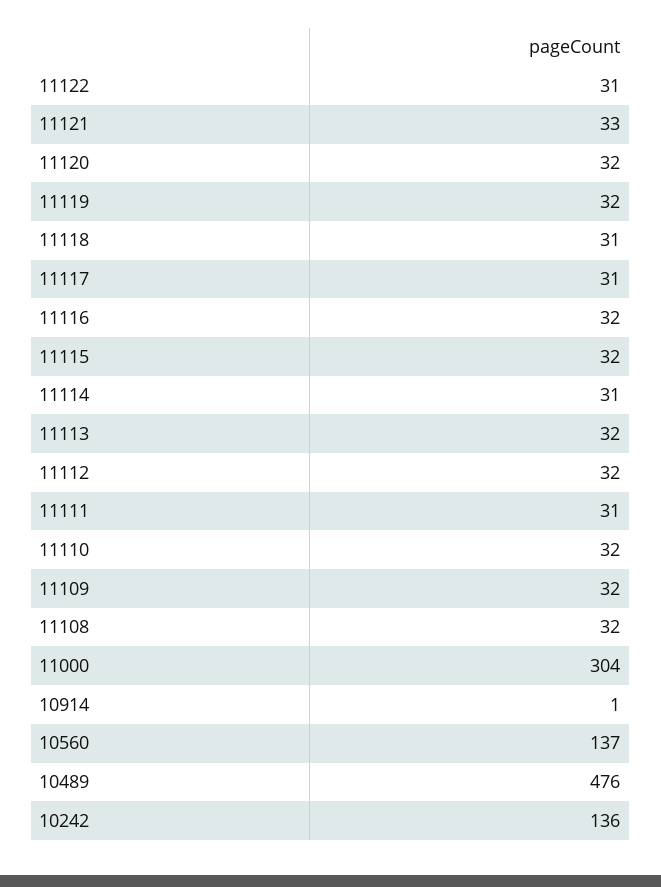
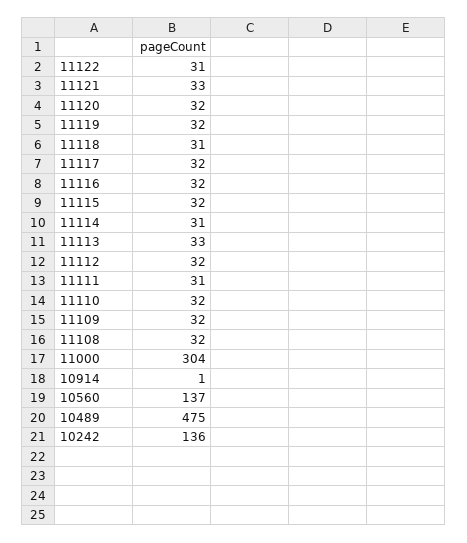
  {
    "11122": 31,
    "11121": 33,
    "11120": 32,
    "11119": 32,
    "11118": 31,
-   "11117": 31,
+   "11117": 32,
    "11116": 32,
    "11115": 32,
    "11114": 31,
-   "11113": 32,
+   "11113": 33,
    "11112": 32,
    "11111": 31,
    "11110": 32,
    "11109": 32,
    "11108": 32,
    "11000": 304,
    "10914": 1,
    "10560": 137,
-   "10489": 476,
+   "10489": 475,
    "10242": 136
  }

